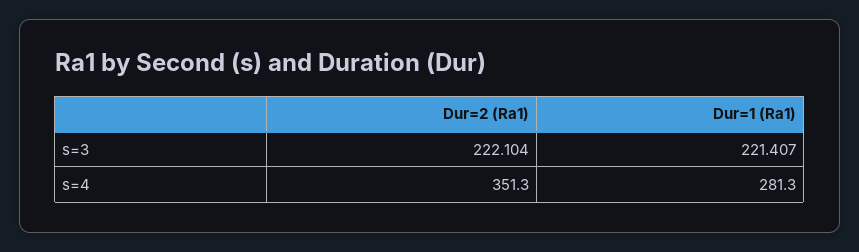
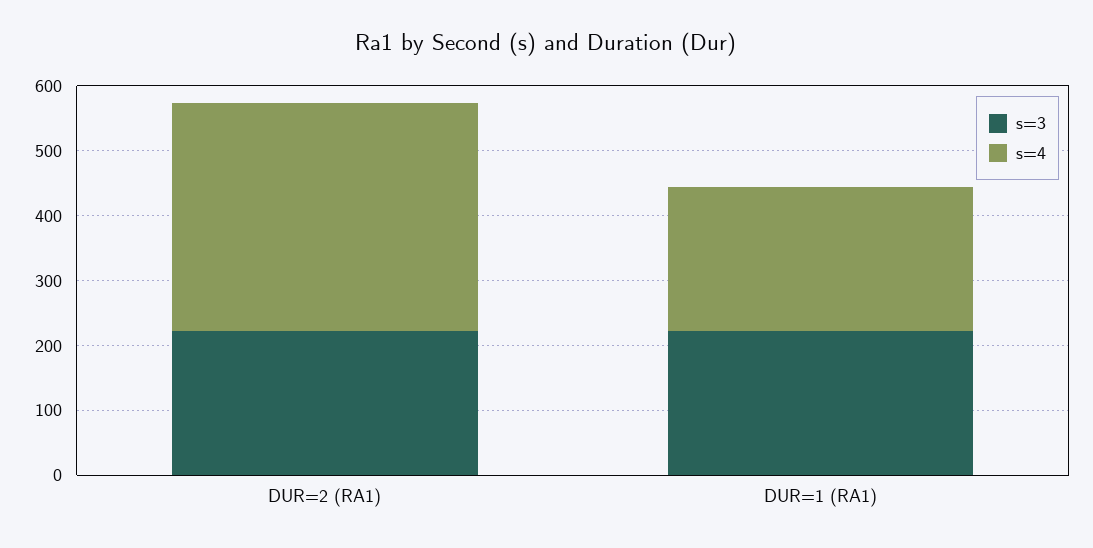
  {
    "s=3": {
      "Dur=2 (Ra1)": 222.104,
      "Dur=1 (Ra1)": 221.407
    },
    "s=4": {
      "Dur=2 (Ra1)": 351.3,
-     "Dur=1 (Ra1)": 281.3
+     "Dur=1 (Ra1)": 220
    }
  }

